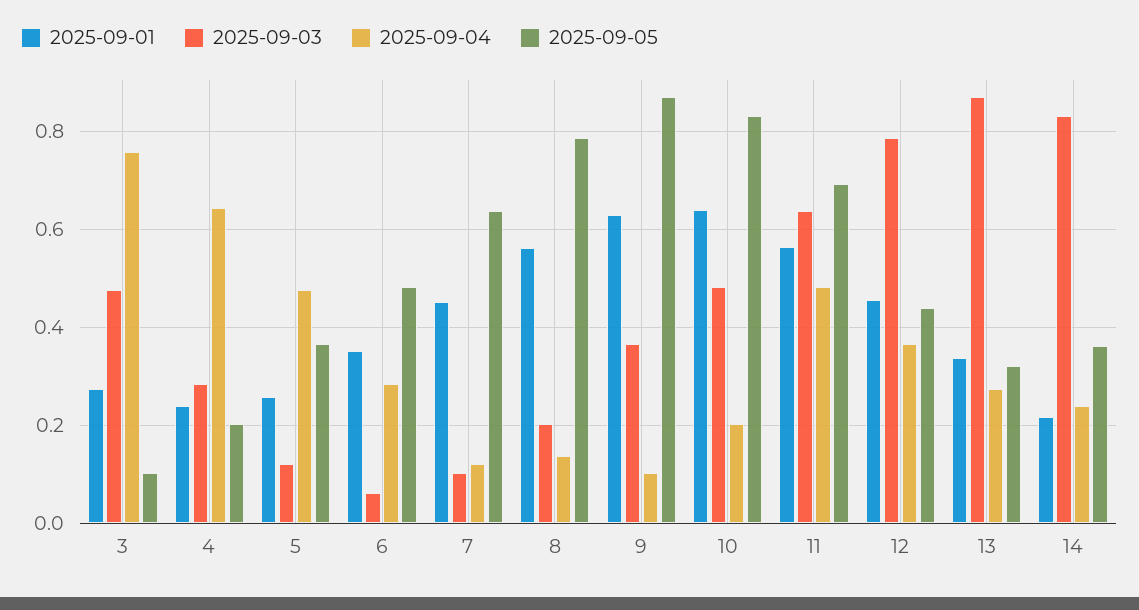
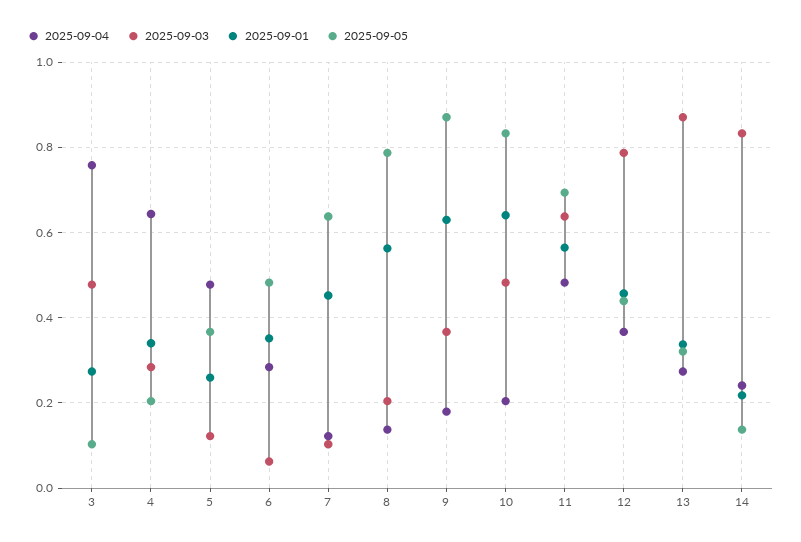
  {
    "2025-09-01": {
      "3": 0.28,
-     "4": 0.24,
+     "4": 0.34,
      "5": 0.26,
      "6": 0.36,
      "7": 0.46,
      "8": 0.56,
      "9": 0.62,
      "10": 0.64,
      "11": 0.56,
      "12": 0.46,
      "13": 0.34,
      "14": 0.22
    },
    "2025-09-03": {
      "3": 0.48,
      "4": 0.28,
      "5": 0.12,
      "6": 0.06,
      "7": 0.1,
      "8": 0.2,
      "9": 0.36,
      "10": 0.48,
      "11": 0.64,
      "12": 0.78,
      "13": 0.88,
      "14": 0.84
    },
    "2025-09-04": {
      "3": 0.76,
      "4": 0.64,
      "5": 0.48,
      "6": 0.28,
      "7": 0.12,
      "8": 0.14,
-     "9": 0.1,
+     "9": 0.18,
      "10": 0.2,
      "11": 0.48,
      "12": 0.36,
      "13": 0.28,
      "14": 0.24
    },
    "2025-09-05": {
      "3": 0.1,
      "4": 0.2,
      "5": 0.36,
      "6": 0.48,
      "7": 0.64,
      "8": 0.78,
      "9": 0.88,
      "10": 0.84,
      "11": 0.7,
      "12": 0.44,
      "13": 0.32,
-     "14": 0.36
+     "14": 0.14
    }
  }

